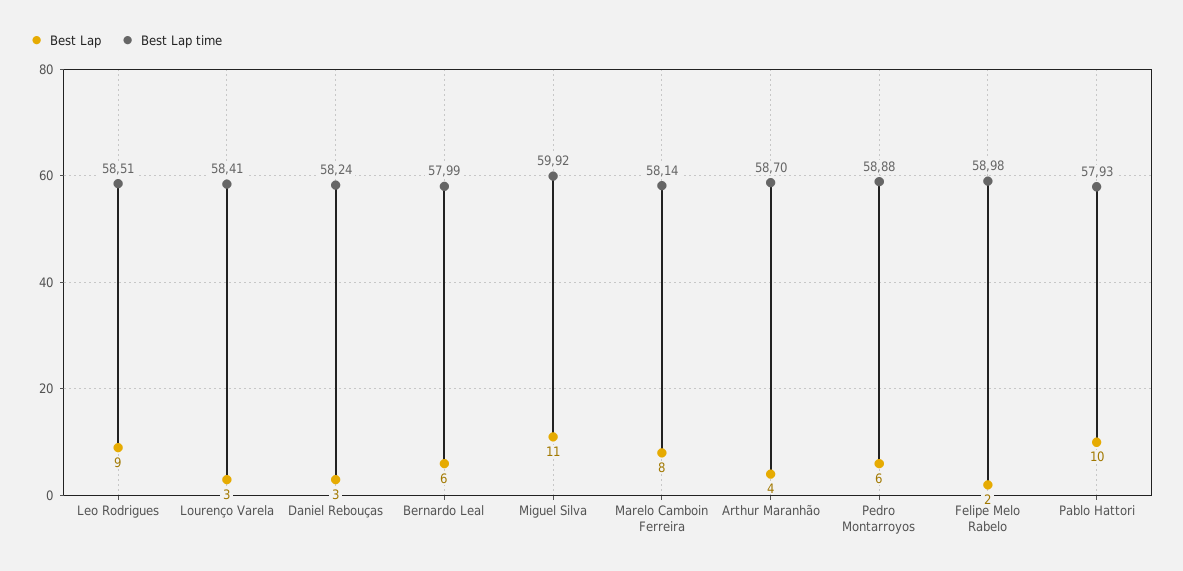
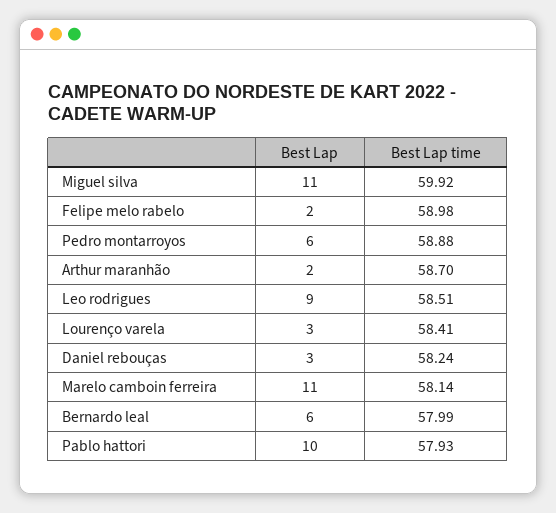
  {
    "Best Lap": {
      "Leo Rodrigues": 9,
      "Lourenço Varela": 3,
      "Daniel Rebouças": 3,
      "Bernardo Leal": 6,
      "Miguel Silva": 11,
-     "Marelo Camboin Ferreira": 8,
+     "Marelo Camboin Ferreira": 11,
-     "Arthur Maranhão": 4,
+     "Arthur Maranhão": 2,
      "Pedro Montarroyos": 6,
      "Felipe Melo Rabelo": 2,
      "Pablo Hattori": 10
    },
    "Best Lap time": {
      "Leo Rodrigues": 58.51,
      "Lourenço Varela": 58.41,
      "Daniel Rebouças": 58.24,
      "Bernardo Leal": 57.99,
      "Miguel Silva": 59.92,
      "Marelo Camboin Ferreira": 58.14,
      "Arthur Maranhão": 58.7,
      "Pedro Montarroyos": 58.88,
      "Felipe Melo Rabelo": 58.98,
      "Pablo Hattori": 57.93
    }
  }

